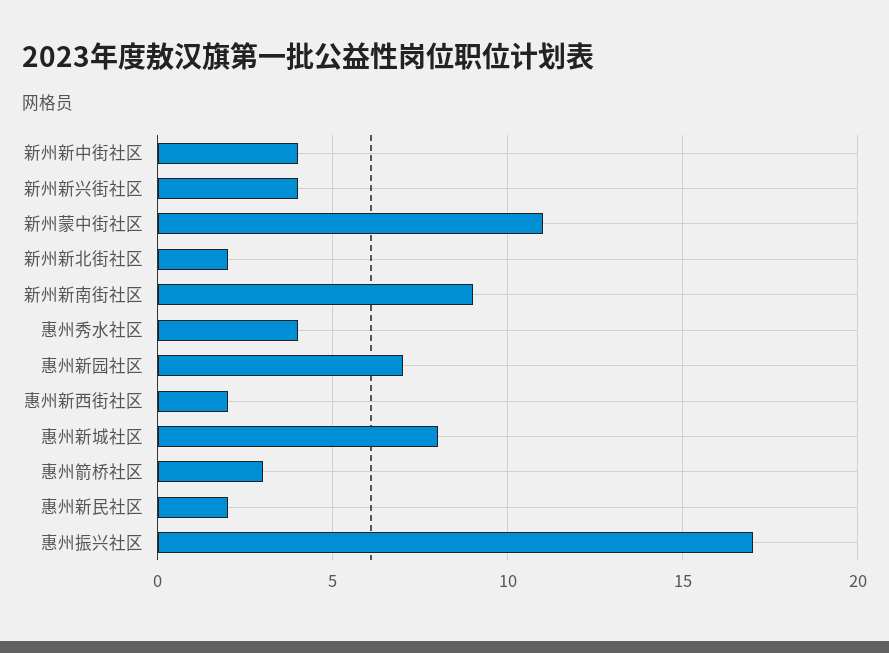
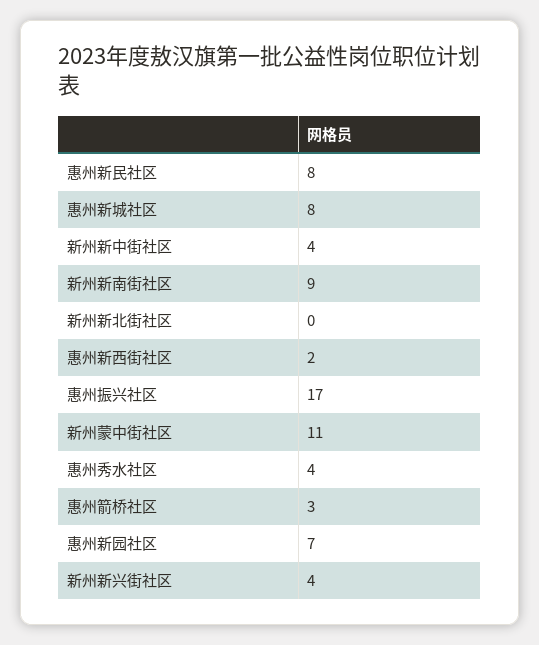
  {
    "新州新中街社区": 4,
    "新州新兴街社区": 4,
    "新州蒙中街社区": 11,
-   "新州新北街社区": 2,
+   "新州新北街社区": 0,
    "新州新南街社区": 9,
    "惠州秀水社区": 4,
    "惠州新园社区": 7,
    "惠州新西街社区": 2,
    "惠州新城社区": 8,
    "惠州箭桥社区": 3,
-   "惠州新民社区": 2,
+   "惠州新民社区": 8,
    "惠州振兴社区": 17
  }

